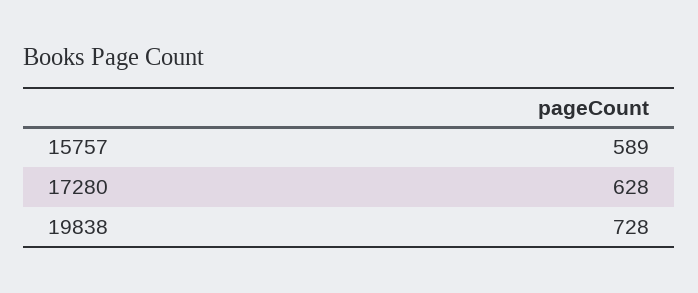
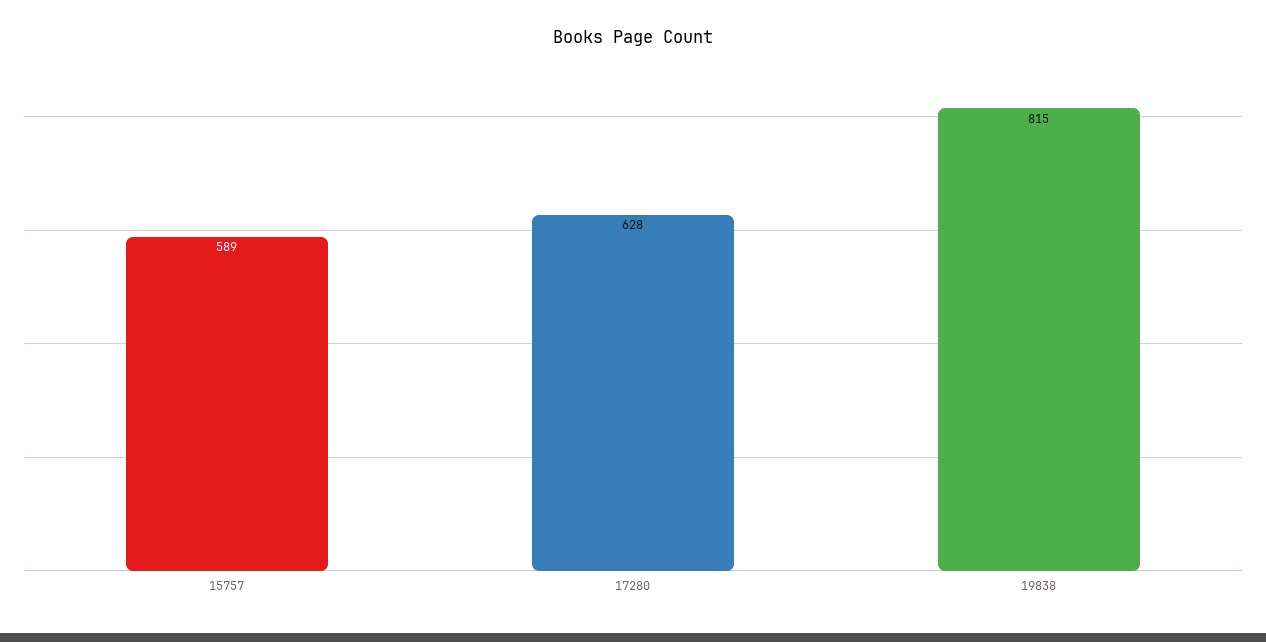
  {
    "15757": 589,
    "17280": 628,
-   "19838": 728
+   "19838": 815
  }

